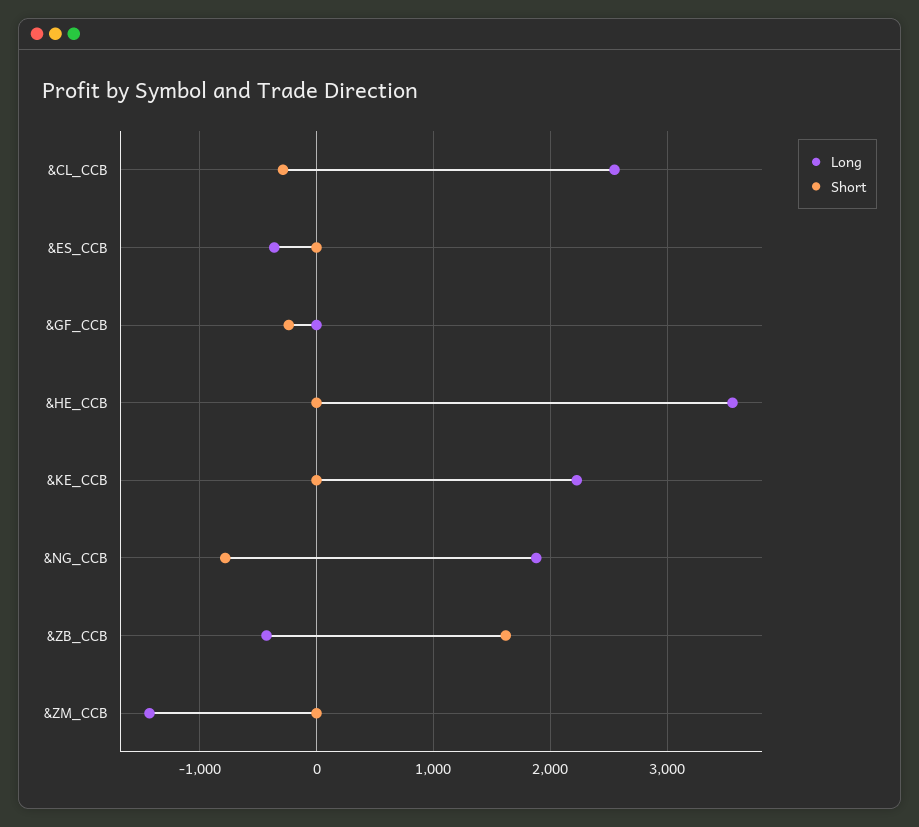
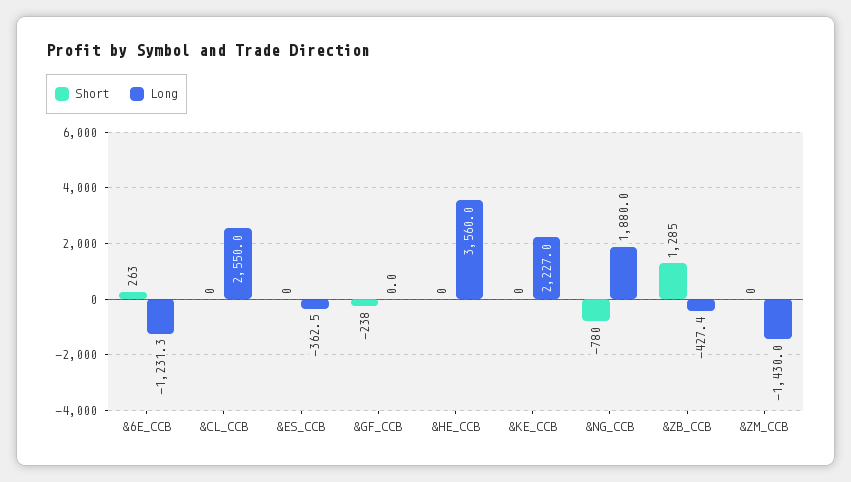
  {
    "Long": {
      "&CL_CCB": 2550,
      "&ES_CCB": -362.5,
      "&GF_CCB": 0,
      "&HE_CCB": 3560,
      "&KE_CCB": 2227,
      "&NG_CCB": 1880,
      "&ZB_CCB": -427.4,
-     "&ZM_CCB": -1430
+     "&ZM_CCB": -1430,
+     "&6E_CCB": -1231.3
    },
    "Short": {
-     "&CL_CCB": -300,
+     "&CL_CCB": 0,
      "&ES_CCB": 0,
      "&GF_CCB": -238,
      "&HE_CCB": 0,
      "&KE_CCB": 0,
      "&NG_CCB": -780,
-     "&ZB_CCB": 1600,
+     "&ZB_CCB": 1285,
-     "&ZM_CCB": 0
+     "&ZM_CCB": 0,
+     "&6E_CCB": 263
    }
  }

